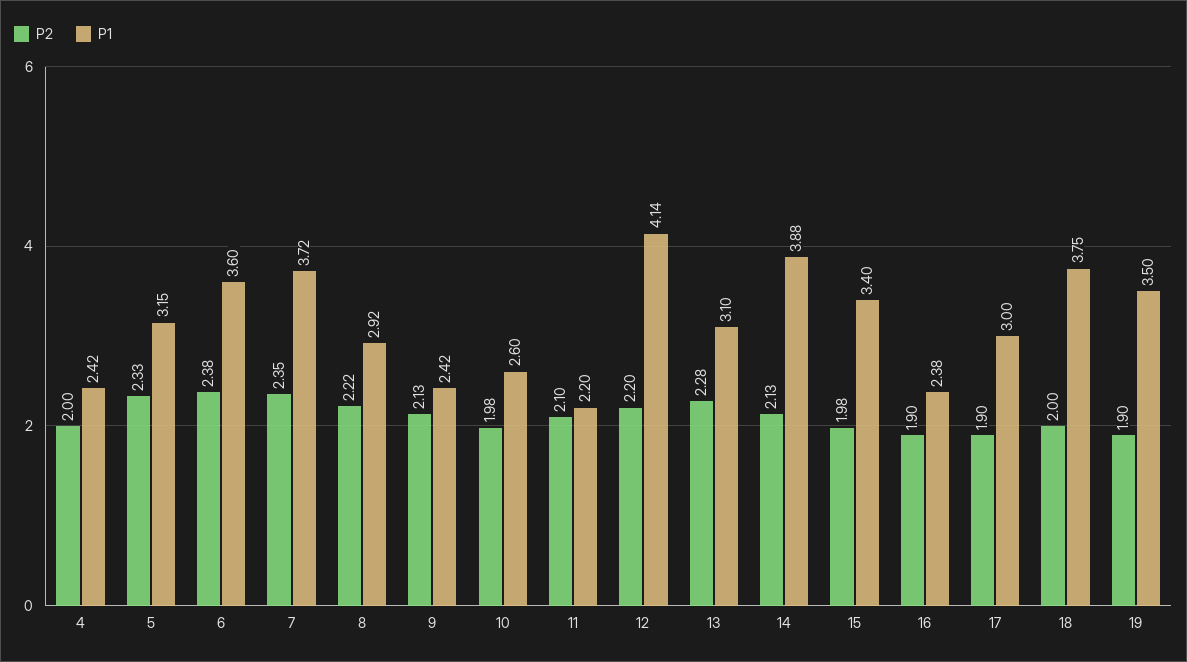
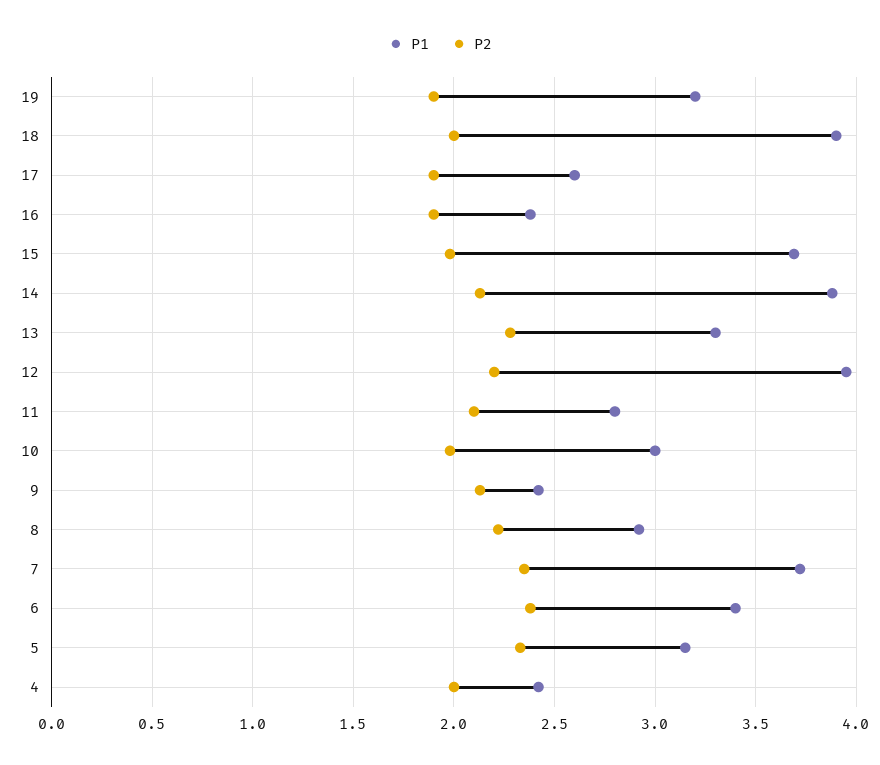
  {
    "P2": {
      "4": 2,
      "5": 2.33,
      "6": 2.38,
      "7": 2.35,
      "8": 2.22,
      "9": 2.13,
      "10": 1.98,
      "11": 2.1,
      "12": 2.2,
      "13": 2.28,
      "14": 2.13,
      "15": 1.98,
      "16": 1.9,
      "17": 1.9,
      "18": 2,
      "19": 1.9
    },
    "P1": {
      "4": 2.42,
      "5": 3.15,
-     "6": 3.6,
+     "6": 3.4,
      "7": 3.72,
      "8": 2.92,
      "9": 2.42,
-     "10": 2.6,
+     "10": 3,
-     "11": 2.2,
+     "11": 2.8,
-     "12": 4.14,
+     "12": 3.95,
-     "13": 3.1,
+     "13": 3.3,
      "14": 3.88,
-     "15": 3.4,
+     "15": 3.7,
      "16": 2.38,
-     "17": 3,
+     "17": 2.6,
-     "18": 3.75,
+     "18": 3.9,
-     "19": 3.5
+     "19": 3.2
    }
  }

